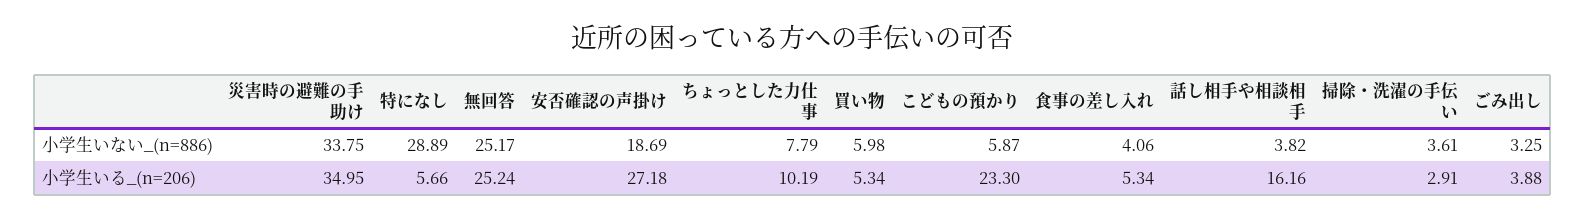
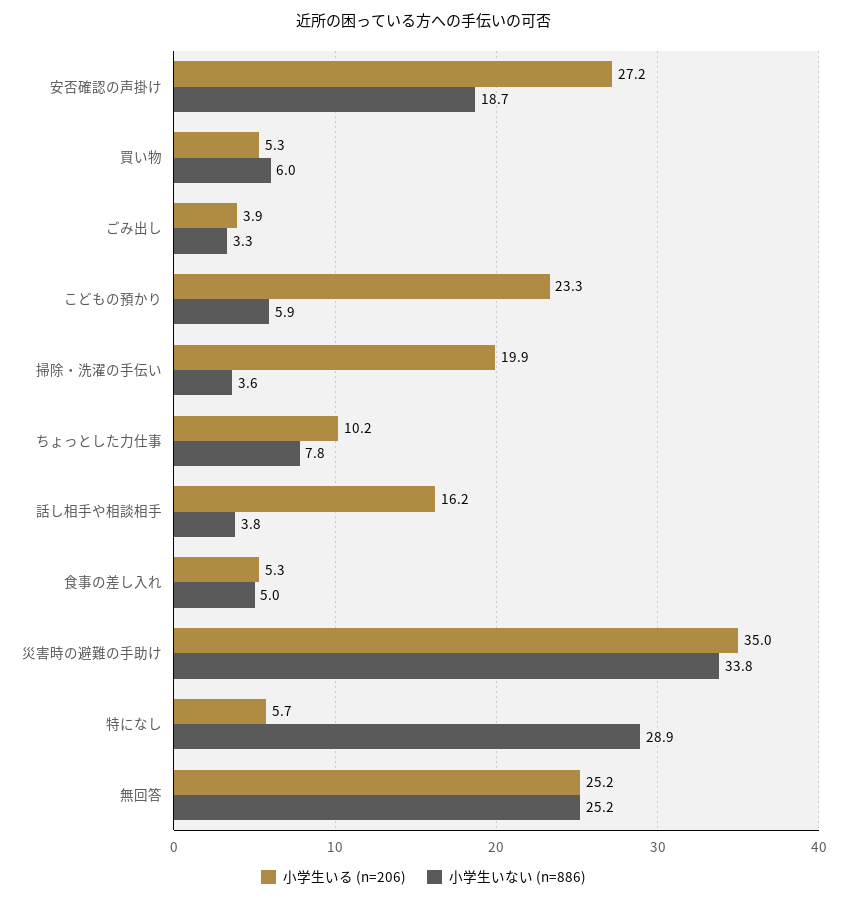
  {
    "小学生いない_(n=886)": {
      "災害時の避難の手助け": 33.75,
      "特になし": 28.89,
      "無回答": 25.17,
      "安否確認の声掛け": 18.69,
      "ちょっとした力仕事": 7.79,
      "買い物": 5.98,
      "こどもの預かり": 5.87,
-     "食事の差し入れ": 4.06,
+     "食事の差し入れ": 5,
      "話し相手や相談相手": 3.82,
      "掃除・洗濯の手伝い": 3.61,
      "ごみ出し": 3.25
    },
    "小学生いる_(n=206)": {
      "災害時の避難の手助け": 34.95,
      "特になし": 5.66,
      "無回答": 25.24,
      "安否確認の声掛け": 27.18,
      "ちょっとした力仕事": 10.19,
      "買い物": 5.34,
      "こどもの預かり": 23.3,
      "食事の差し入れ": 5.34,
      "話し相手や相談相手": 16.16,
-     "掃除・洗濯の手伝い": 2.91,
+     "掃除・洗濯の手伝い": 19.9,
      "ごみ出し": 3.88
    }
  }

